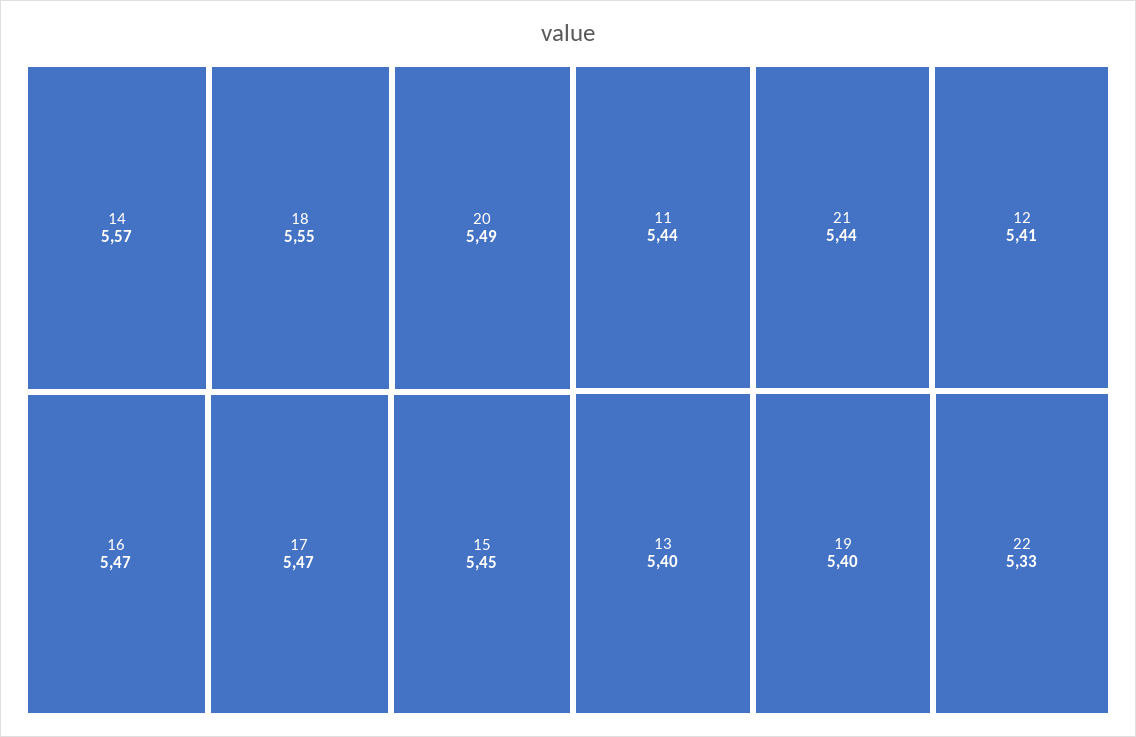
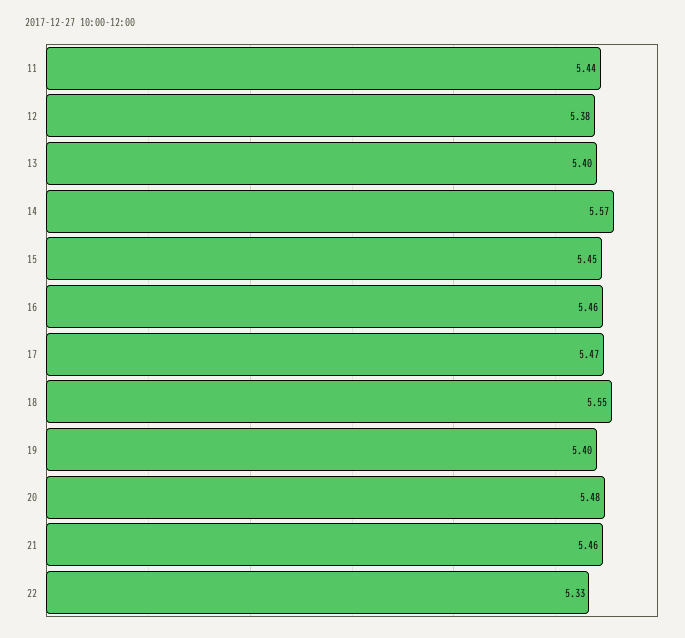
  {
    "14": 5.57,
    "18": 5.55,
-   "20": 5.49,
+   "20": 5.48,
-   "16": 5.47,
+   "16": 5.46,
    "17": 5.47,
    "15": 5.45,
    "11": 5.44,
-   "21": 5.44,
+   "21": 5.46,
-   "12": 5.41,
+   "12": 5.38,
    "13": 5.4,
    "19": 5.4,
    "22": 5.33
  }

